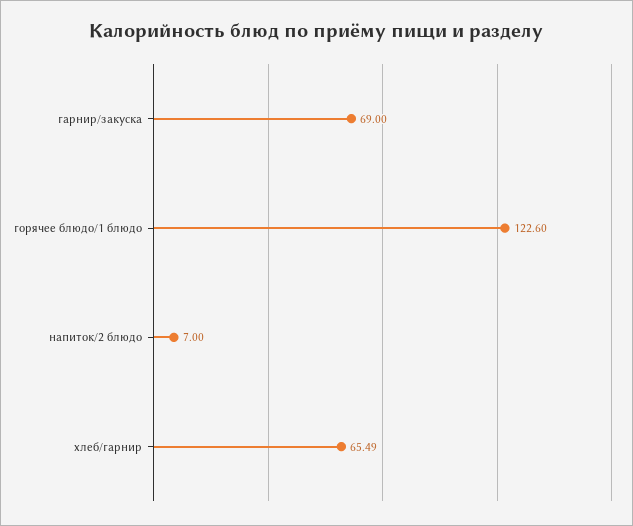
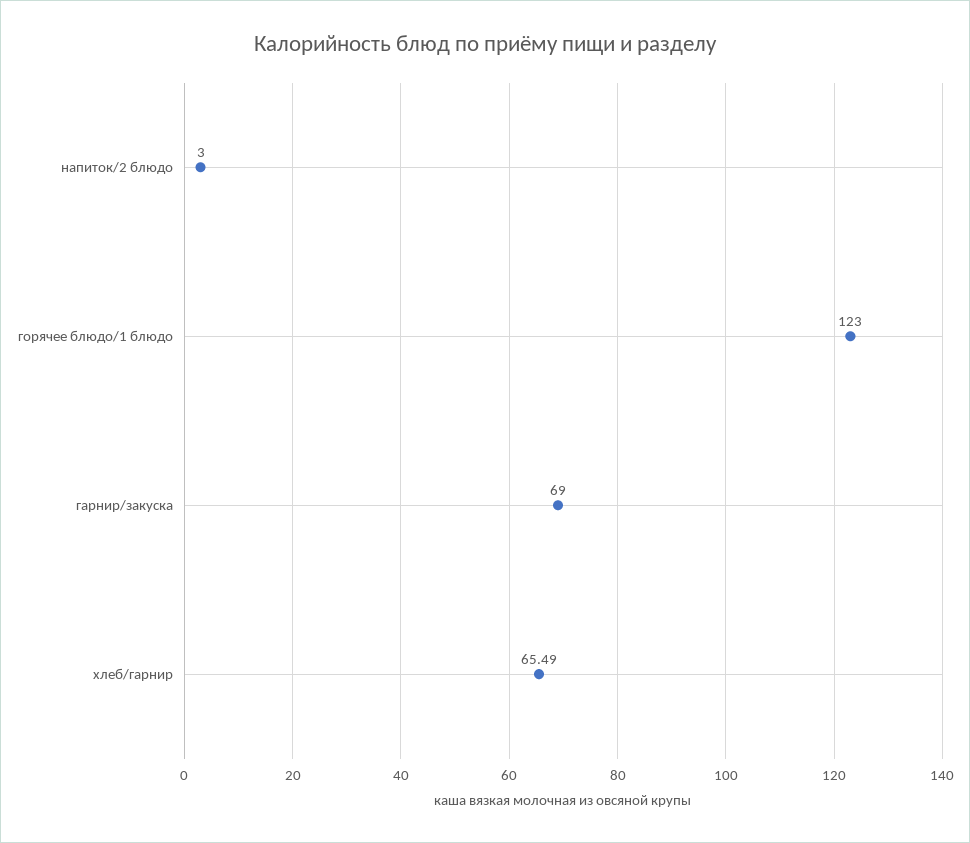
  {
    "гарнир/закуска": 69,
-   "горячее блюдо/1 блюдо": 122.6,
+   "горячее блюдо/1 блюдо": 123,
-   "напиток/2 блюдо": 7,
+   "напиток/2 блюдо": 3,
    "хлеб/гарнир": 65.49
  }

